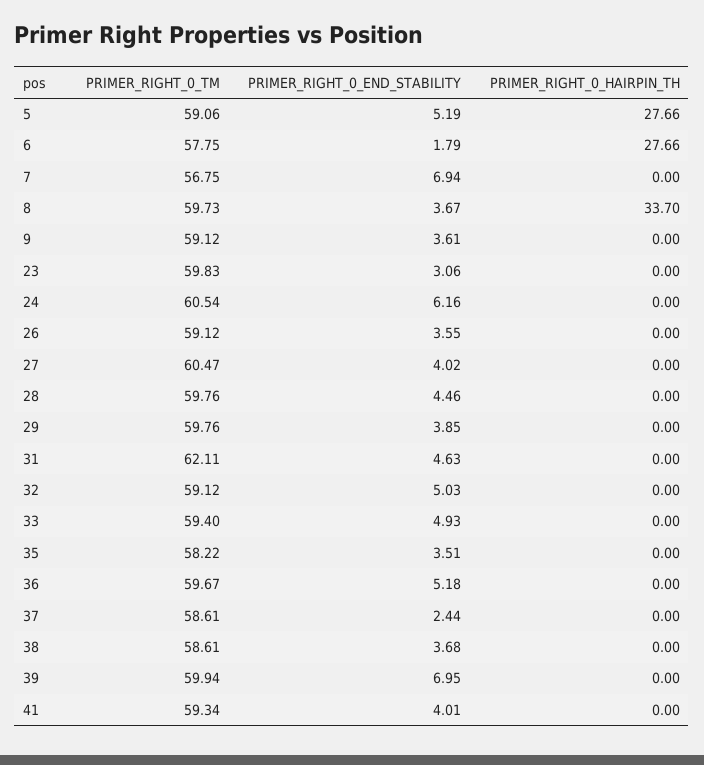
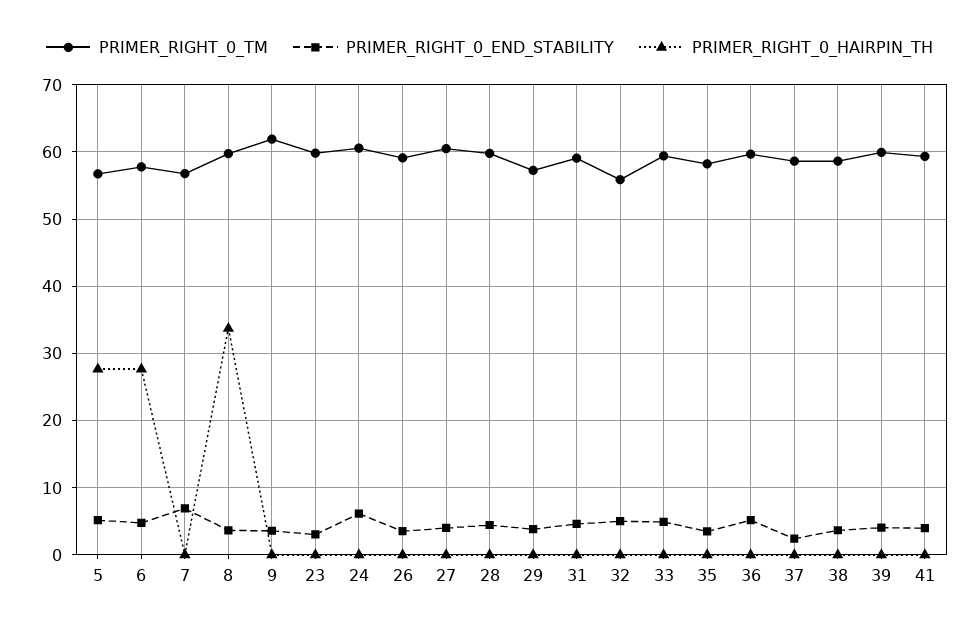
  {
    "PRIMER_RIGHT_0_TM": {
-     "5": 59.06,
+     "5": 57,
      "6": 57.75,
      "7": 56.75,
      "8": 59.73,
-     "9": 59.12,
+     "9": 62,
      "23": 59.83,
      "24": 60.54,
      "26": 59.12,
      "27": 60.47,
      "28": 59.76,
-     "29": 59.76,
+     "29": 57,
-     "31": 62.11,
+     "31": 59,
-     "32": 59.12,
+     "32": 56,
      "33": 59.4,
      "35": 58.22,
      "36": 59.67,
      "37": 58.61,
      "38": 58.61,
      "39": 59.94,
      "41": 59.34
    },
    "PRIMER_RIGHT_0_END_STABILITY": {
      "5": 5.19,
-     "6": 1.79,
+     "6": 5,
      "7": 6.94,
      "8": 3.67,
      "9": 3.61,
      "23": 3.06,
      "24": 6.16,
      "26": 3.55,
      "27": 4.02,
      "28": 4.46,
      "29": 3.85,
      "31": 4.63,
      "32": 5.03,
      "33": 4.93,
      "35": 3.51,
      "36": 5.18,
      "37": 2.44,
      "38": 3.68,
-     "39": 6.95,
+     "39": 4,
      "41": 4.01
    },
    "PRIMER_RIGHT_0_HAIRPIN_TH": {
      "5": 27.66,
      "6": 27.66,
      "7": 0,
      "8": 33.7,
      "9": 0,
      "23": 0,
      "24": 0,
      "26": 0,
      "27": 0,
      "28": 0,
      "29": 0,
      "31": 0,
      "32": 0,
      "33": 0,
      "35": 0,
      "36": 0,
      "37": 0,
      "38": 0,
      "39": 0,
      "41": 0
    }
  }

